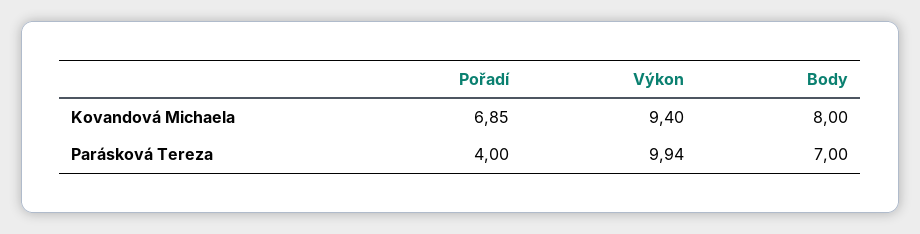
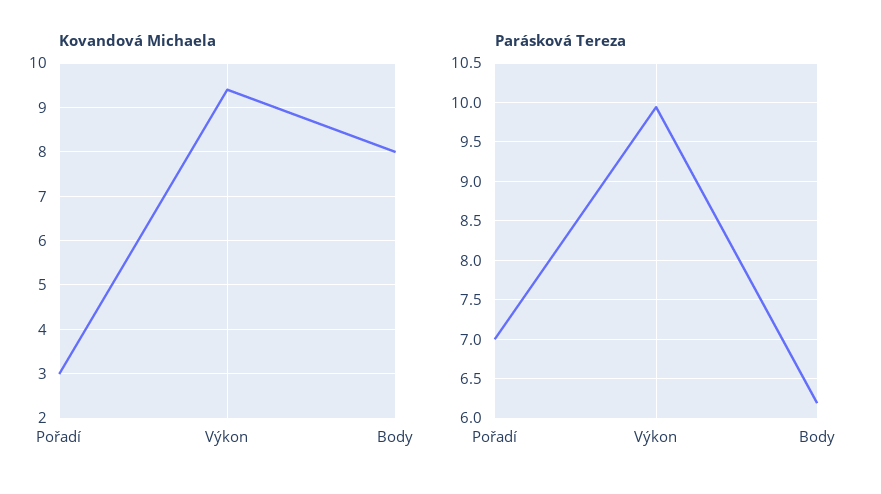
  {
    "Kovandová Michaela": {
-     "Pořadí": 6.85,
+     "Pořadí": 3,
      "Výkon": 9.4,
      "Body": 8
    },
    "Parásková Tereza": {
-     "Pořadí": 4,
+     "Pořadí": 7,
      "Výkon": 9.94,
-     "Body": 7
+     "Body": 6.2
    }
  }

